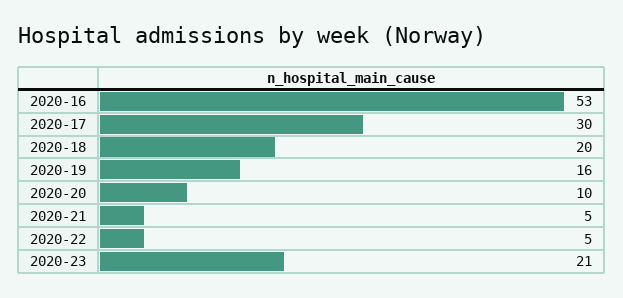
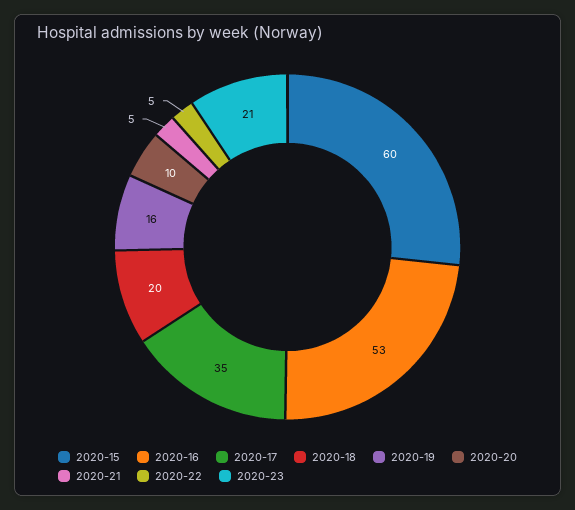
  {
    "2020-16": 53,
-   "2020-17": 30,
+   "2020-17": 35,
    "2020-18": 20,
    "2020-19": 16,
    "2020-20": 10,
    "2020-21": 5,
    "2020-22": 5,
-   "2020-23": 21
+   "2020-23": 21,
+   "2020-15": 60
  }

